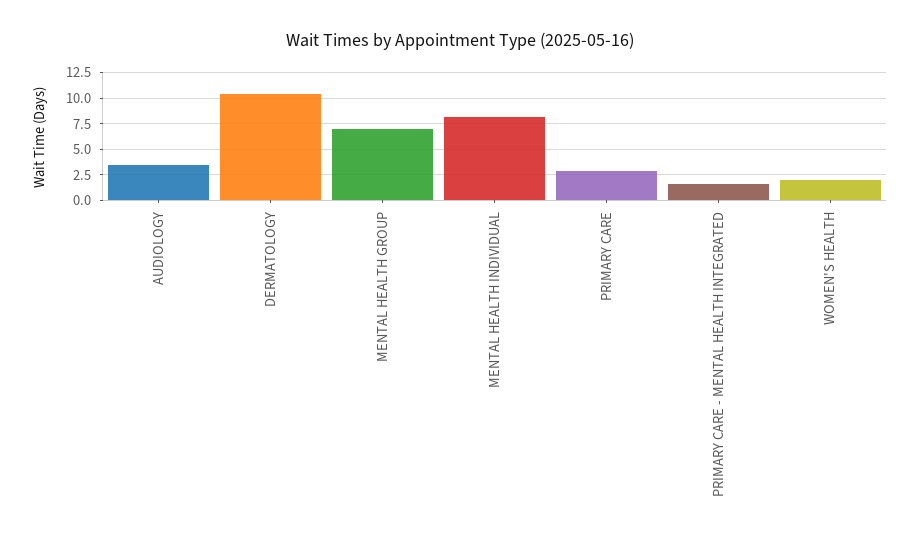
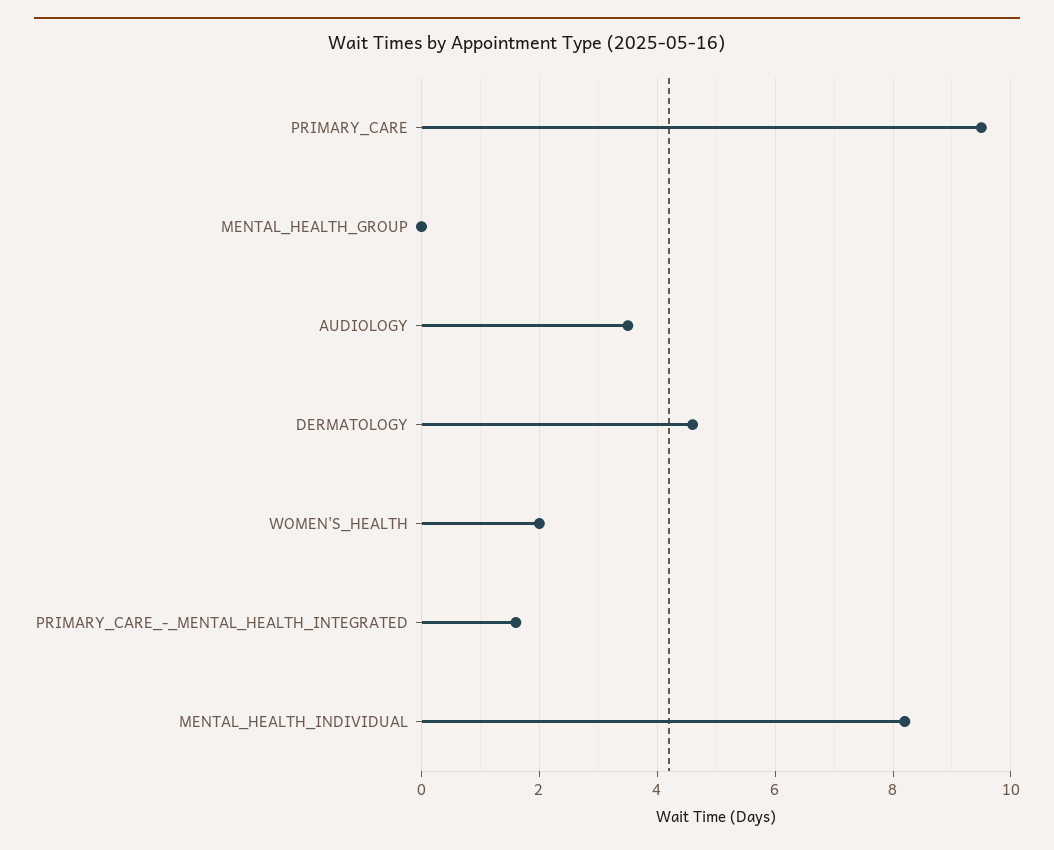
  {
    "AUDIOLOGY": 3.5,
-   "DERMATOLOGY": 10,
+   "DERMATOLOGY": 4.5,
-   "MENTAL HEALTH GROUP": 7.5,
+   "MENTAL HEALTH GROUP": 0,
    "MENTAL HEALTH INDIVIDUAL": 8,
-   "PRIMARY CARE": 2.5,
+   "PRIMARY CARE": 9.5,
    "PRIMARY CARE - MENTAL HEALTH INTEGRATED": 1.5,
    "WOMEN'S HEALTH": 2
  }

